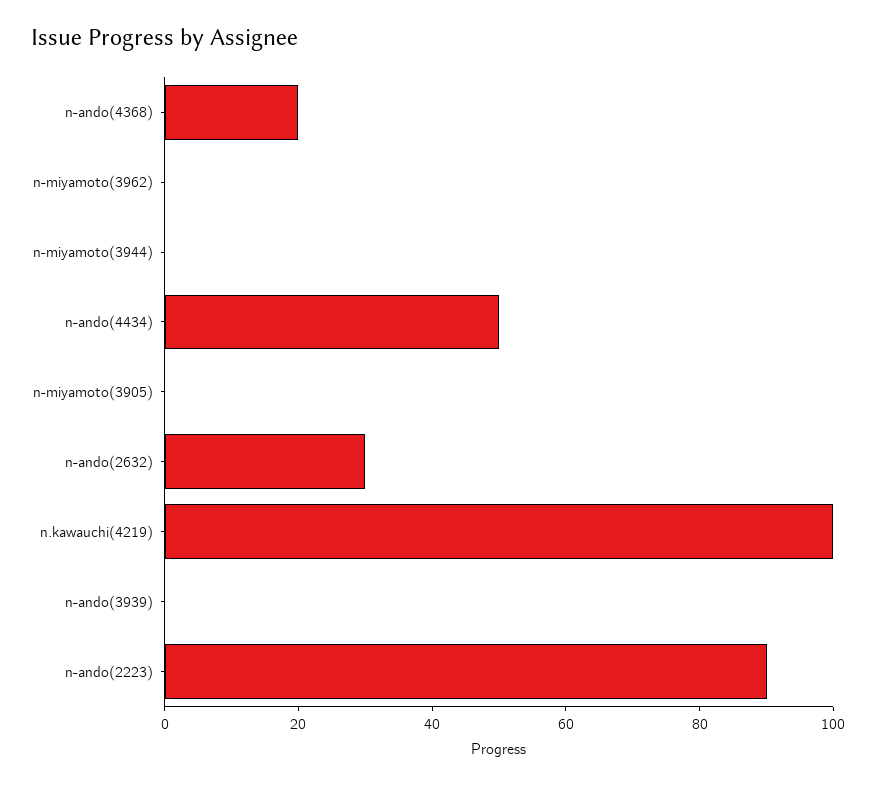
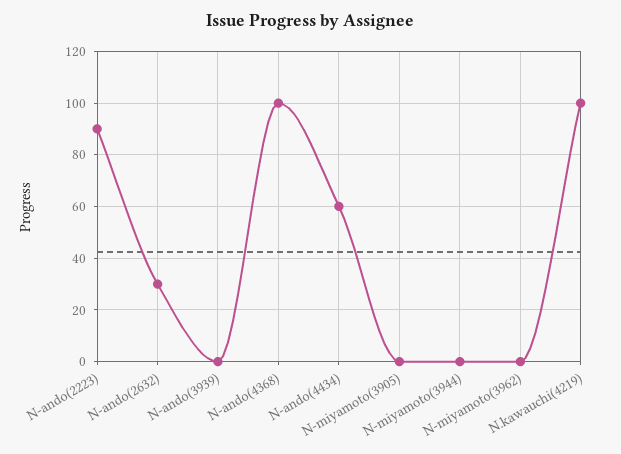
  {
-   "n-ando(4368)": 20,
+   "n-ando(4368)": 100,
    "n-miyamoto(3962)": 0,
    "n-miyamoto(3944)": 0,
-   "n-ando(4434)": 50,
+   "n-ando(4434)": 60,
    "n-miyamoto(3905)": 0,
    "n-ando(2632)": 30,
    "n.kawauchi(4219)": 100,
    "n-ando(3939)": 0,
    "n-ando(2223)": 90
  }

